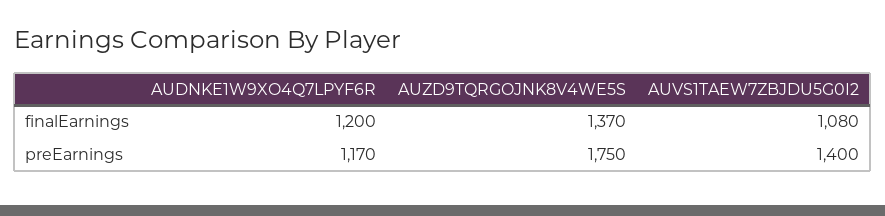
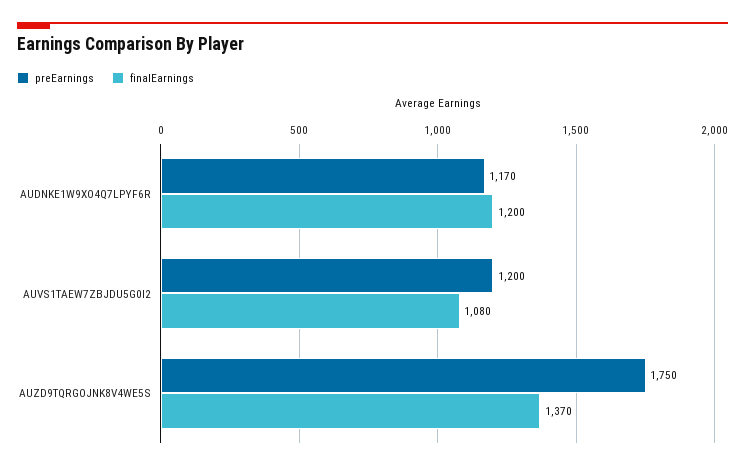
  {
    "finalEarnings": {
      "AUDNKE1W9XO4Q7LPYF6R": 1200,
      "AUZD9TQRGOJNK8V4WE5S": 1370,
      "AUVS1TAEW7ZBJDU5G0I2": 1080
    },
    "preEarnings": {
      "AUDNKE1W9XO4Q7LPYF6R": 1170,
      "AUZD9TQRGOJNK8V4WE5S": 1750,
-     "AUVS1TAEW7ZBJDU5G0I2": 1400
+     "AUVS1TAEW7ZBJDU5G0I2": 1200
    }
  }

